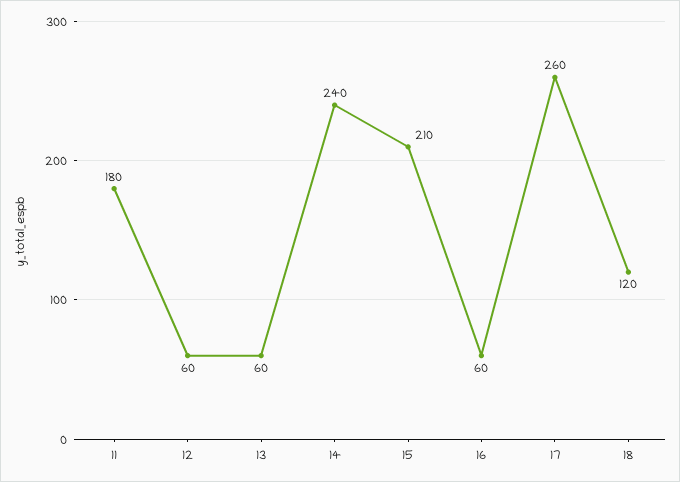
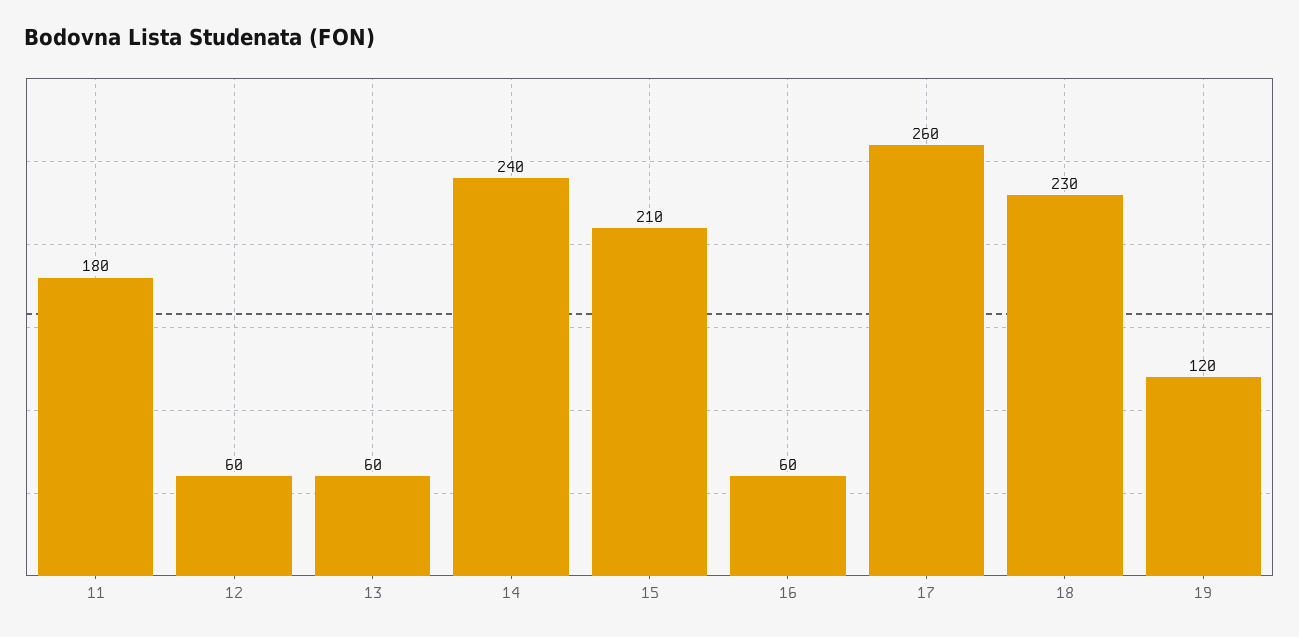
  {
    "11": 180,
    "12": 60,
    "13": 60,
    "14": 240,
    "15": 210,
    "16": 60,
    "17": 260,
-   "18": 120
+   "18": 230,
+   "19": 120
  }

